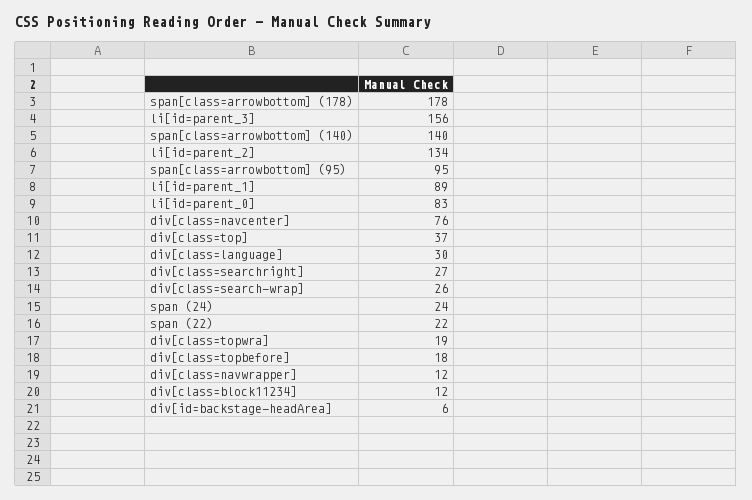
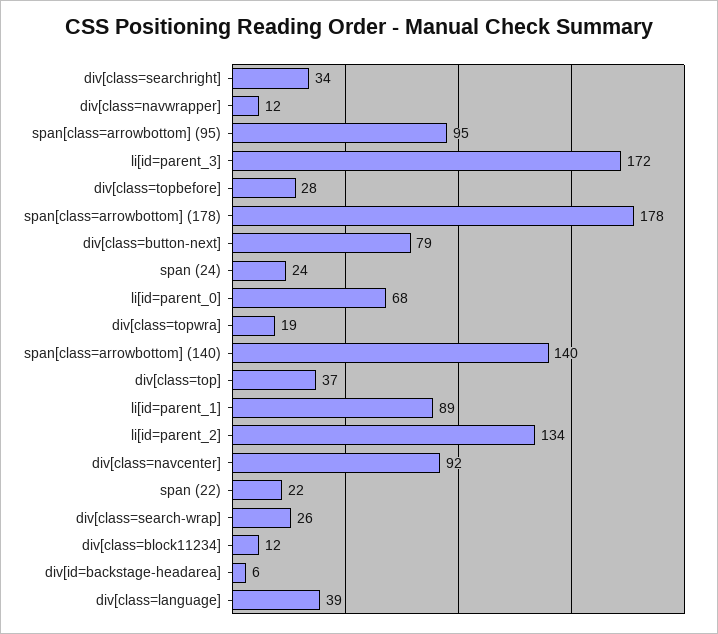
  {
    "span[class=arrowbottom] (178)": 178,
-   "li[id=parent_3]": 156,
+   "li[id=parent_3]": 172,
    "span[class=arrowbottom] (140)": 140,
    "li[id=parent_2]": 134,
    "span[class=arrowbottom] (95)": 95,
    "li[id=parent_1]": 89,
-   "li[id=parent_0]": 83,
+   "li[id=parent_0]": 68,
-   "div[class=navcenter]": 76,
+   "div[class=navcenter]": 92,
    "div[class=top]": 37,
-   "div[class=language]": 30,
+   "div[class=language]": 39,
-   "div[class=searchright]": 27,
+   "div[class=searchright]": 34,
    "div[class=search-wrap]": 26,
    "span (24)": 24,
    "span (22)": 22,
    "div[class=topwra]": 19,
-   "div[class=topbefore]": 18,
+   "div[class=topbefore]": 28,
    "div[class=navwrapper]": 12,
    "div[class=block11234]": 12,
-   "div[id=backstage-headArea]": 6
+   "div[id=backstage-headArea]": 6,
+   "div[class=button-next]": 79
  }

